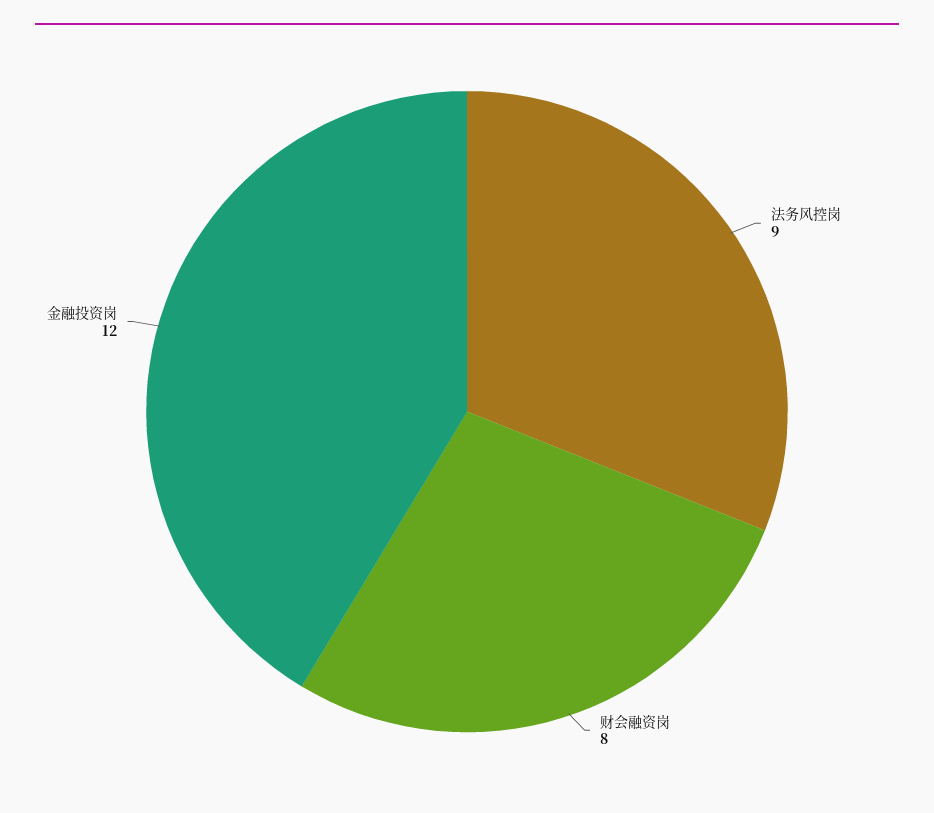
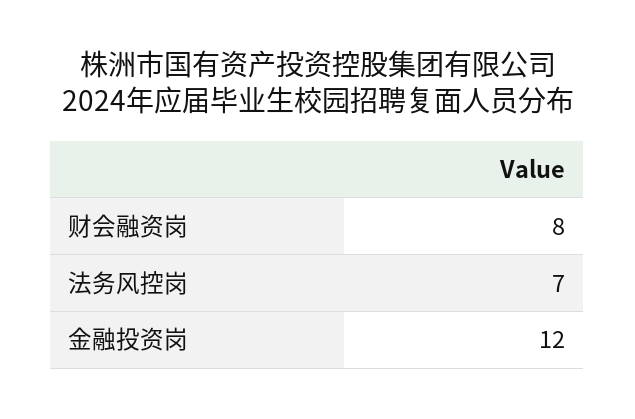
  {
-   "法务风控岗": 9,
+   "法务风控岗": 7,
    "财会融资岗": 8,
    "金融投资岗": 12
  }

